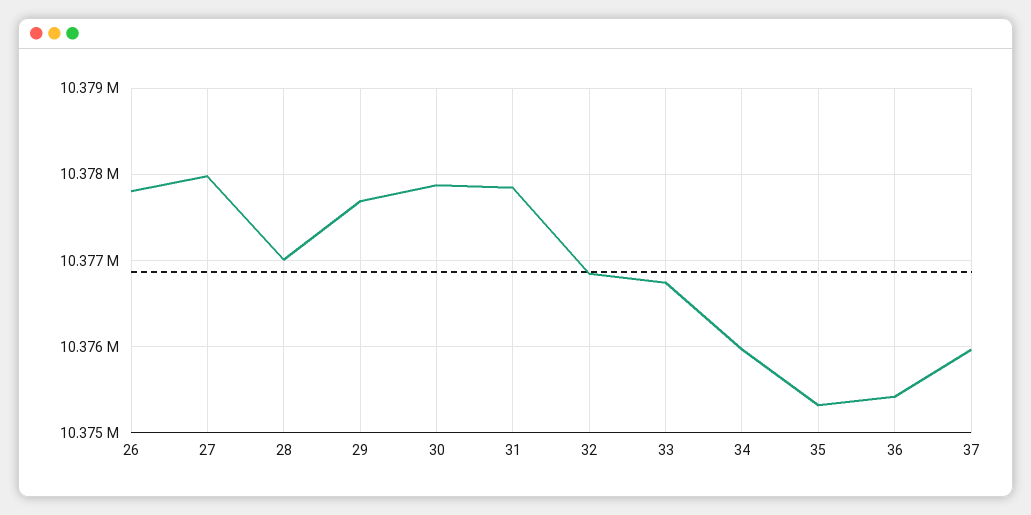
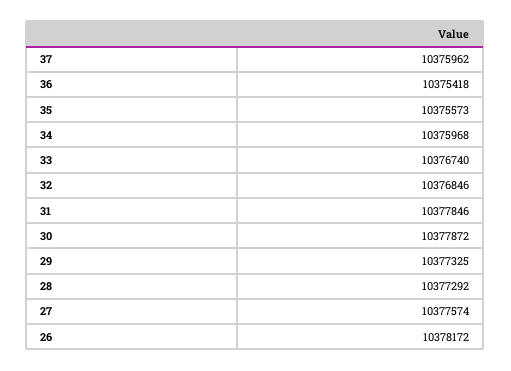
  {
-   "26": 10377800,
+   "26": 10378172,
-   "27": 10378000,
+   "27": 10377574,
-   "28": 10377000,
+   "28": 10377292,
-   "29": 10377700,
+   "29": 10377325,
    "30": 10377872,
    "31": 10377846,
    "32": 10376846,
    "33": 10376740,
    "34": 10375968,
-   "35": 10375300,
+   "35": 10375573,
    "36": 10375418,
    "37": 10375962
  }

